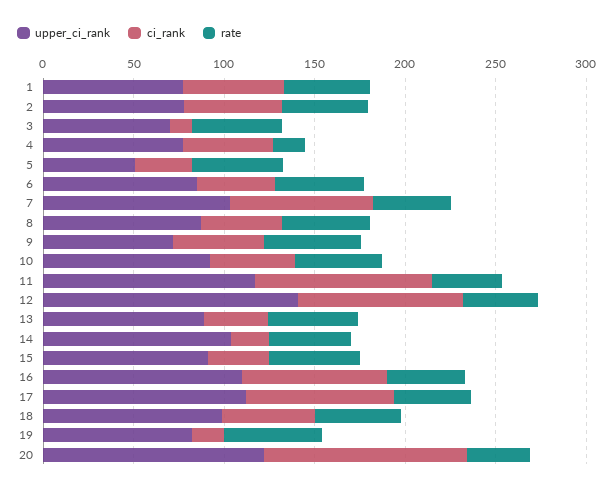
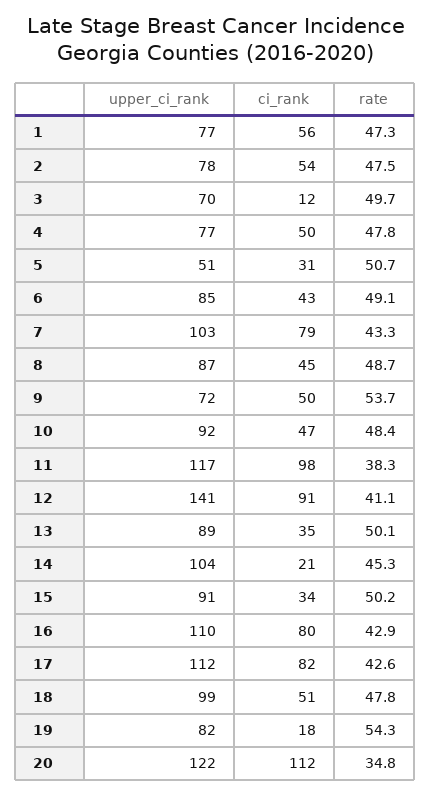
  {
    "upper_ci_rank": {
      "1": 77,
      "2": 78,
      "3": 70,
      "4": 77,
      "5": 51,
      "6": 85,
      "7": 103,
      "8": 87,
      "9": 72,
      "10": 92,
      "11": 117,
      "12": 141,
      "13": 89,
      "14": 104,
      "15": 91,
      "16": 110,
      "17": 112,
      "18": 99,
      "19": 82,
      "20": 122
    },
    "ci_rank": {
      "1": 56,
      "2": 54,
      "3": 12,
      "4": 50,
      "5": 31,
      "6": 43,
      "7": 79,
      "8": 45,
      "9": 50,
      "10": 47,
      "11": 98,
      "12": 91,
      "13": 35,
      "14": 21,
      "15": 34,
      "16": 80,
      "17": 82,
      "18": 51,
      "19": 18,
      "20": 112
    },
    "rate": {
      "1": 47.3,
      "2": 47.5,
      "3": 49.7,
-     "4": 20,
+     "4": 47.8,
      "5": 50.7,
      "6": 49.1,
      "7": 43.3,
      "8": 48.7,
      "9": 53.7,
      "10": 48.4,
      "11": 38.3,
      "12": 41.1,
      "13": 50.1,
      "14": 45.3,
      "15": 50.2,
      "16": 42.9,
      "17": 42.6,
      "18": 47.8,
      "19": 54.3,
      "20": 34.8
    }
  }

